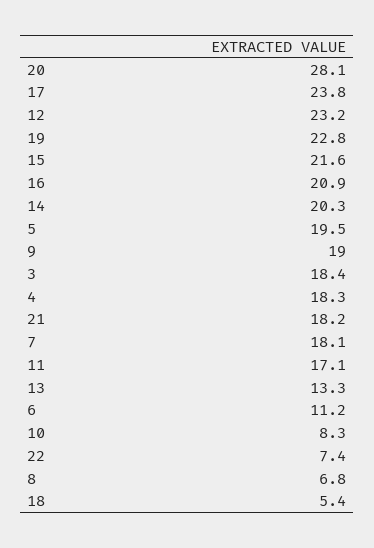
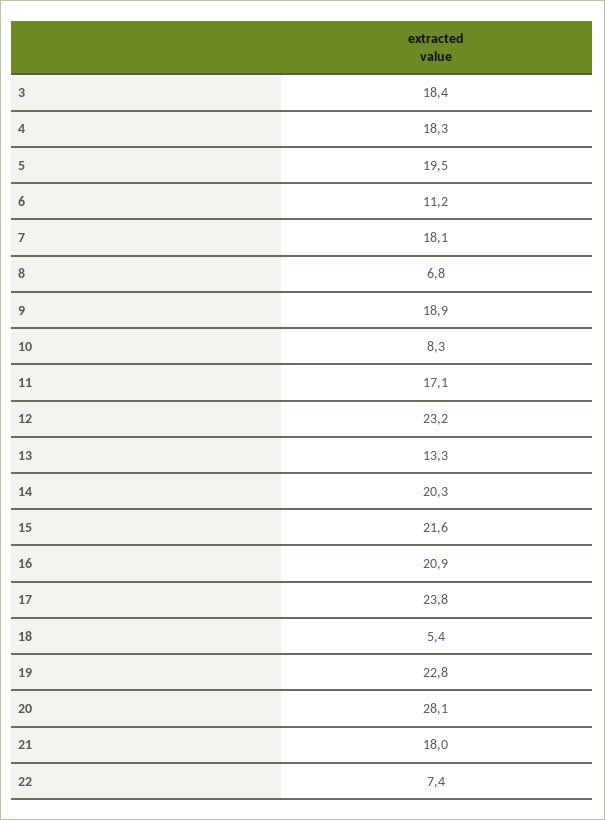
  {
    "20": 28.1,
    "17": 23.8,
    "12": 23.2,
    "19": 22.8,
    "15": 21.6,
    "16": 20.9,
    "14": 20.3,
    "5": 19.5,
-   "9": 19,
+   "9": 18.9,
    "3": 18.4,
    "4": 18.3,
-   "21": 18.2,
+   "21": 18,
    "7": 18.1,
    "11": 17.1,
    "13": 13.3,
    "6": 11.2,
    "10": 8.3,
    "22": 7.4,
    "8": 6.8,
    "18": 5.4
  }

